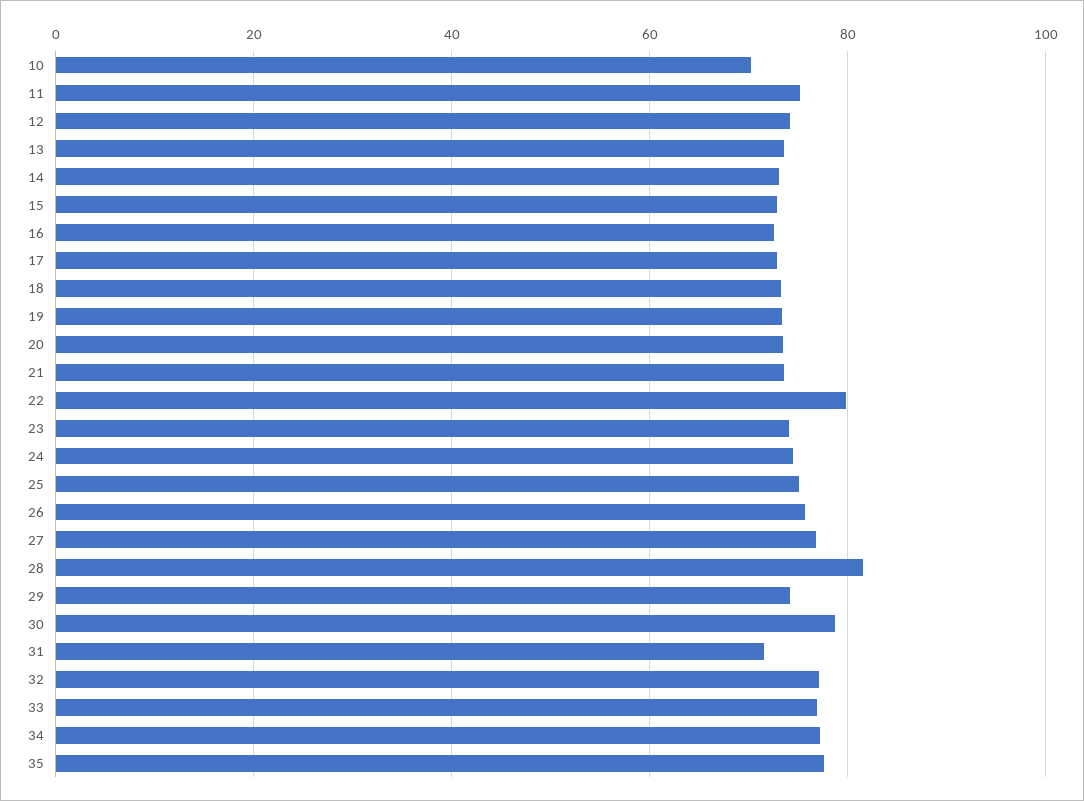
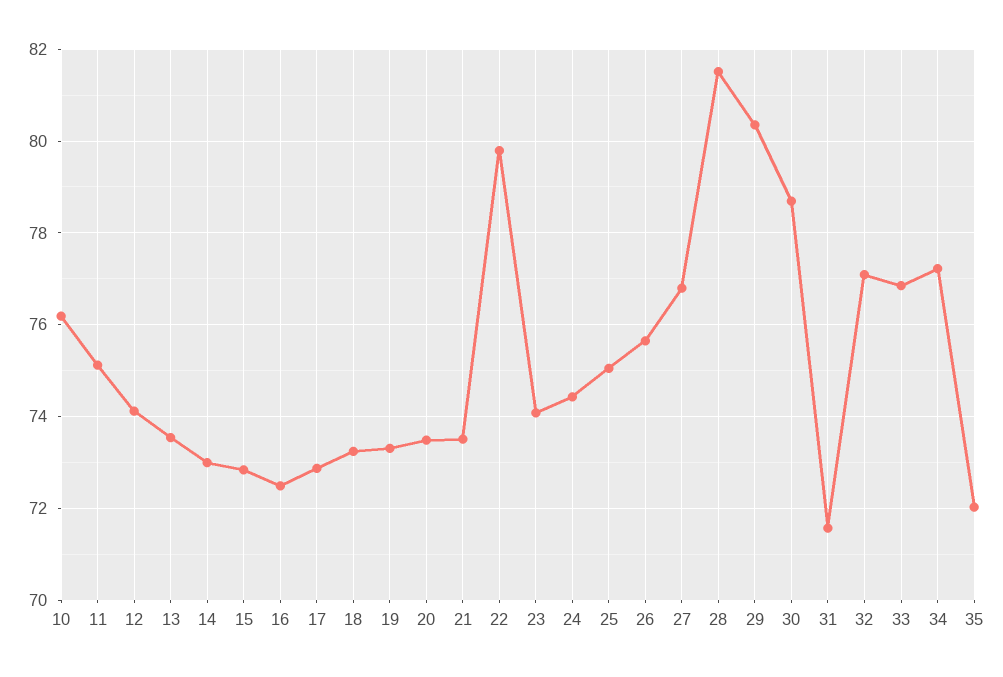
  {
-   "10": 70,
+   "10": 76.2,
    "11": 75.2,
    "12": 74.2,
    "13": 73.6,
    "14": 73,
    "15": 72.8,
    "16": 72.4,
    "17": 72.8,
    "18": 73.2,
    "19": 73.4,
    "20": 73.4,
    "21": 73.6,
    "22": 79.8,
    "23": 74,
    "24": 74.4,
    "25": 75,
    "26": 75.6,
    "27": 76.8,
    "28": 81.6,
-   "29": 74,
+   "29": 80.4,
    "30": 78.6,
    "31": 71.6,
    "32": 77,
    "33": 76.8,
    "34": 77.2,
-   "35": 78
+   "35": 72
  }

